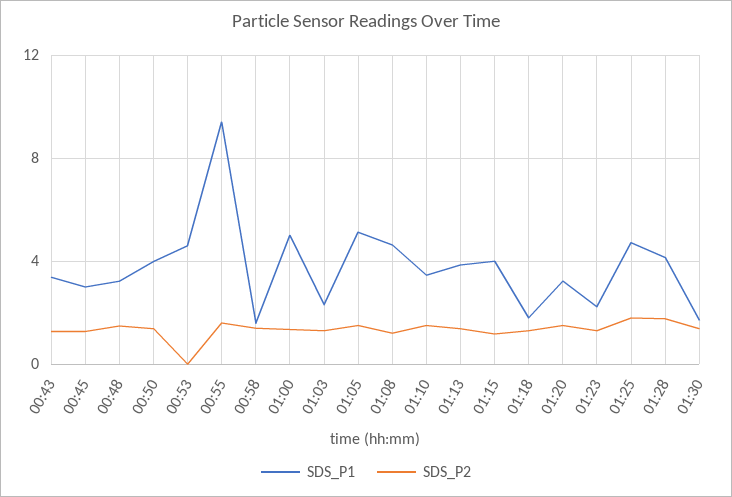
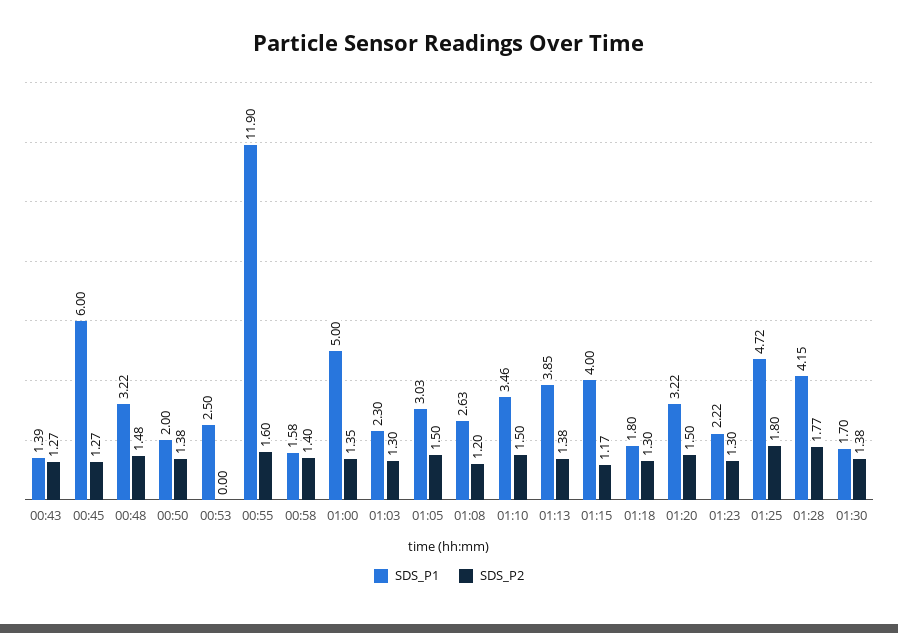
  {
    "SDS_P1": {
-     "00:43": 3.5,
+     "00:43": 1.39,
-     "00:45": 3,
+     "00:45": 6,
      "00:48": 3.22,
-     "00:50": 4,
+     "00:50": 2,
-     "00:53": 4.5,
+     "00:53": 2.5,
-     "00:55": 9.5,
+     "00:55": 11.9,
      "00:58": 1.58,
      "01:00": 5,
      "01:03": 2.3,
-     "01:05": 5,
+     "01:05": 3.03,
-     "01:08": 4.5,
+     "01:08": 2.63,
      "01:10": 3.46,
      "01:13": 3.85,
      "01:15": 4,
      "01:18": 1.8,
      "01:20": 3.22,
      "01:23": 2.22,
      "01:25": 4.72,
      "01:28": 4.15,
      "01:30": 1.7
    },
    "SDS_P2": {
      "00:43": 1.27,
      "00:45": 1.27,
      "00:48": 1.48,
      "00:50": 1.38,
      "00:53": 0,
      "00:55": 1.6,
      "00:58": 1.4,
      "01:00": 1.35,
      "01:03": 1.3,
      "01:05": 1.5,
      "01:08": 1.2,
      "01:10": 1.5,
      "01:13": 1.38,
      "01:15": 1.17,
      "01:18": 1.3,
      "01:20": 1.5,
      "01:23": 1.3,
      "01:25": 1.8,
      "01:28": 1.77,
      "01:30": 1.38
    }
  }

